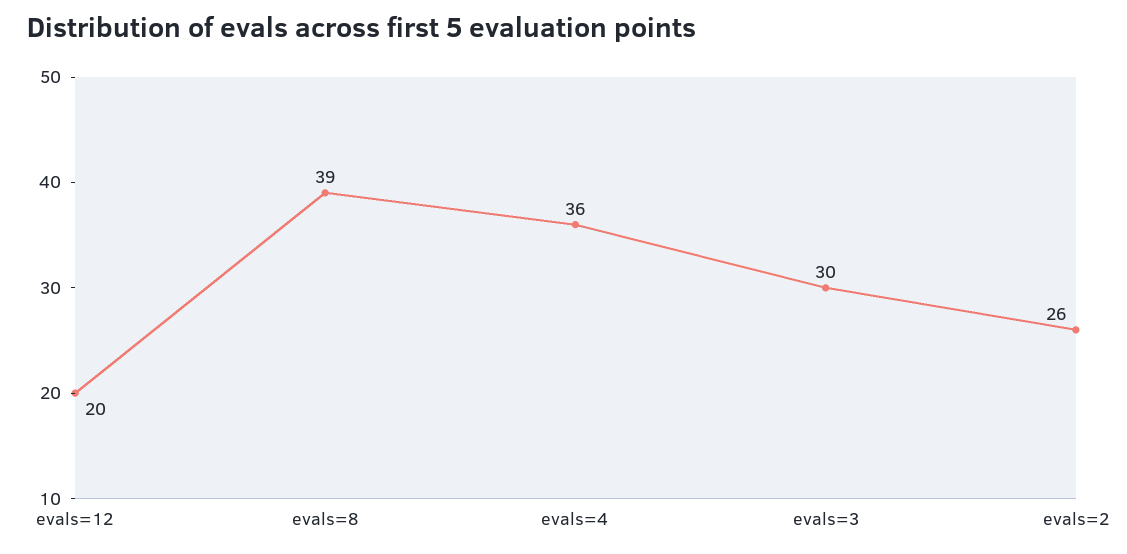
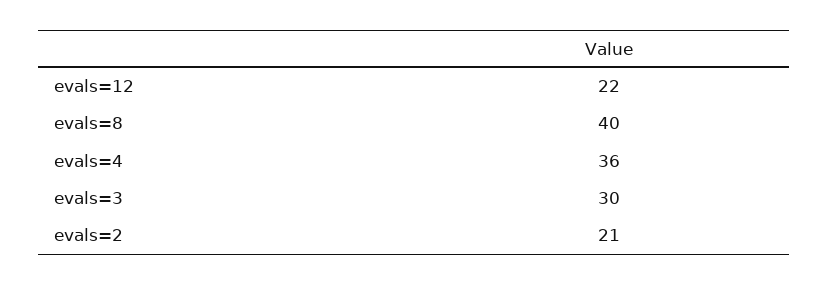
  {
-   "evals=12": 20,
+   "evals=12": 22,
-   "evals=8": 39,
+   "evals=8": 40,
    "evals=4": 36,
    "evals=3": 30,
-   "evals=2": 26
+   "evals=2": 21
  }

